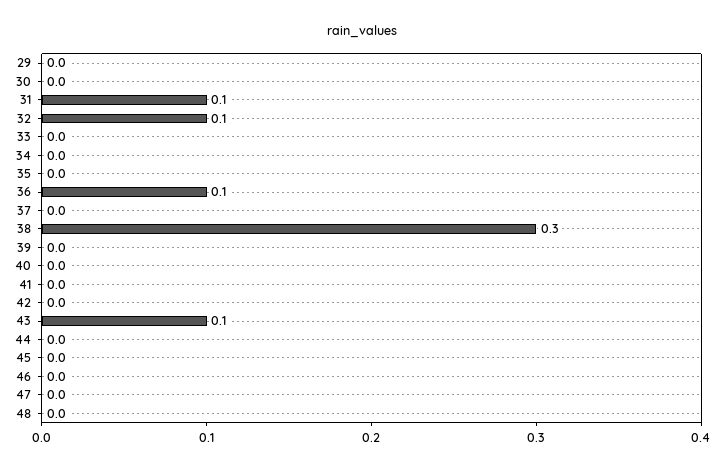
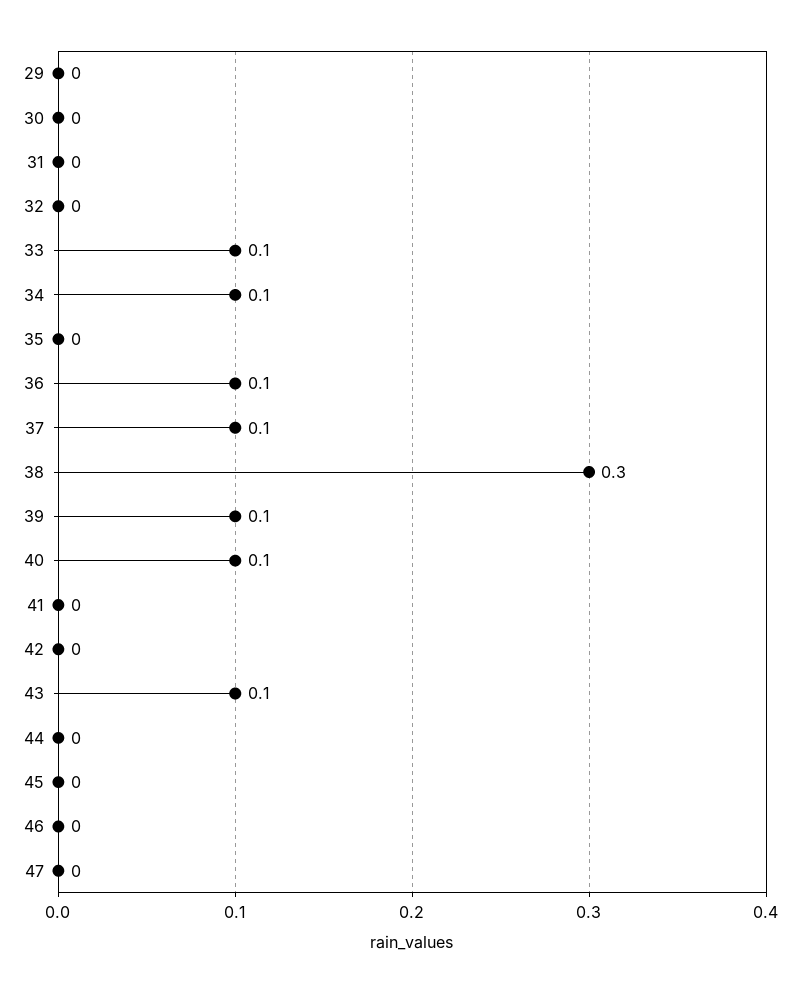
  {
    "29": 0,
    "30": 0,
-   "31": 0.1,
+   "31": 0,
-   "32": 0.1,
+   "32": 0,
-   "33": 0,
+   "33": 0.1,
-   "34": 0,
+   "34": 0.1,
    "35": 0,
    "36": 0.1,
-   "37": 0,
+   "37": 0.1,
    "38": 0.3,
-   "39": 0,
+   "39": 0.1,
-   "40": 0,
+   "40": 0.1,
    "41": 0,
    "42": 0,
    "43": 0.1,
    "44": 0,
    "45": 0,
    "46": 0,
-   "47": 0,
+   "47": 0
-   "48": 0
  }

